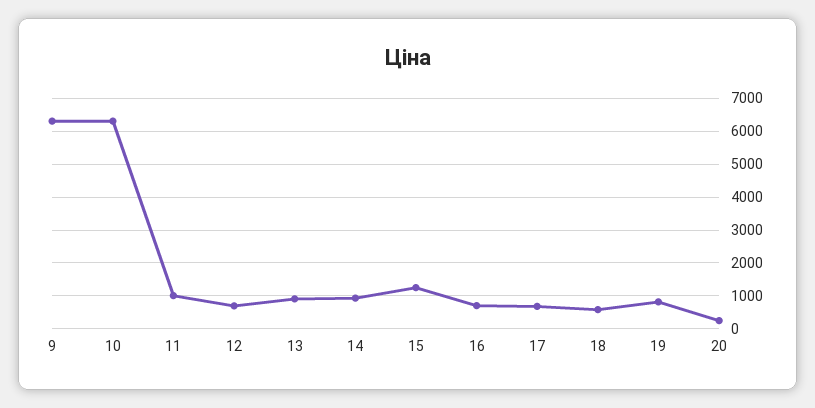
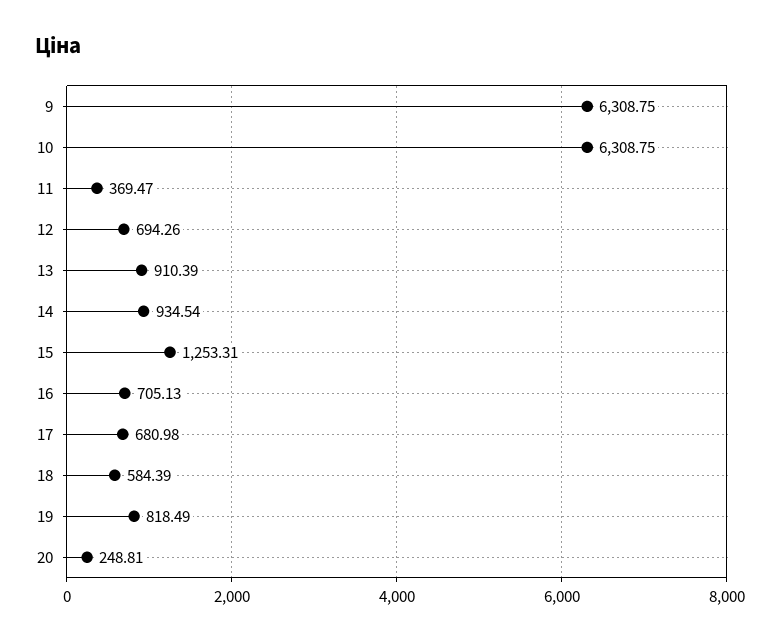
  {
    "9": 6308.75,
    "10": 6308.75,
-   "11": 1000,
+   "11": 369.47,
    "12": 694.26,
    "13": 910.39,
    "14": 934.54,
    "15": 1253.31,
    "16": 705.13,
    "17": 680.98,
    "18": 584.39,
    "19": 818.49,
    "20": 248.81
  }

